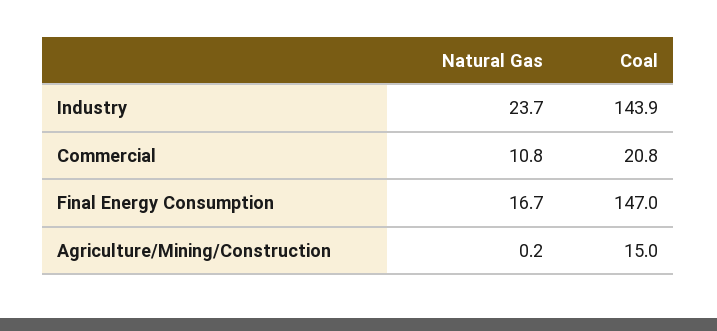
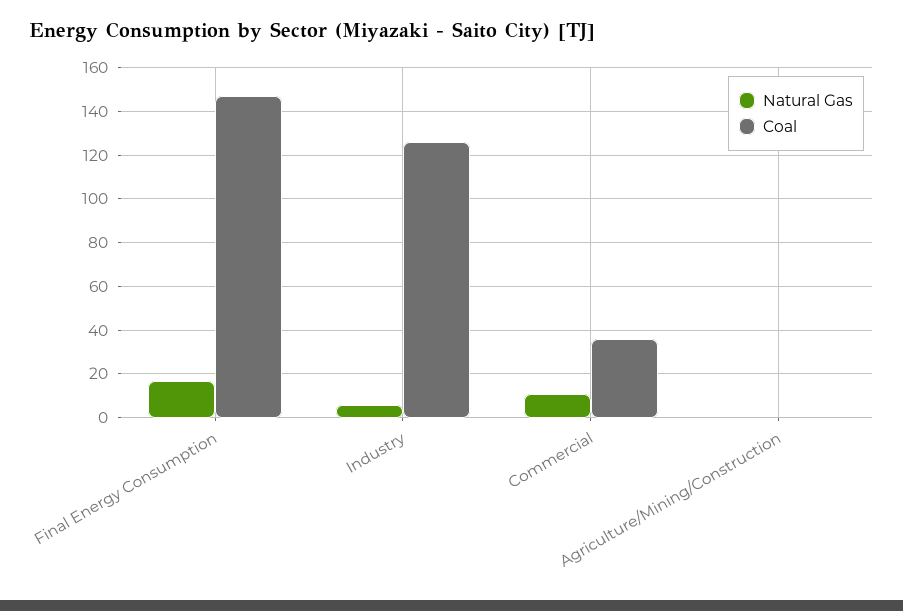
  {
    "Natural Gas": {
-     "Industry": 23.7,
+     "Industry": 5,
      "Commercial": 10.8,
      "Final Energy Consumption": 16.7,
      "Agriculture/Mining/Construction": 0.2
    },
    "Coal": {
-     "Industry": 143.9,
+     "Industry": 125,
-     "Commercial": 20.8,
+     "Commercial": 35,
      "Final Energy Consumption": 147,
-     "Agriculture/Mining/Construction": 15
+     "Agriculture/Mining/Construction": 0
    }
  }

